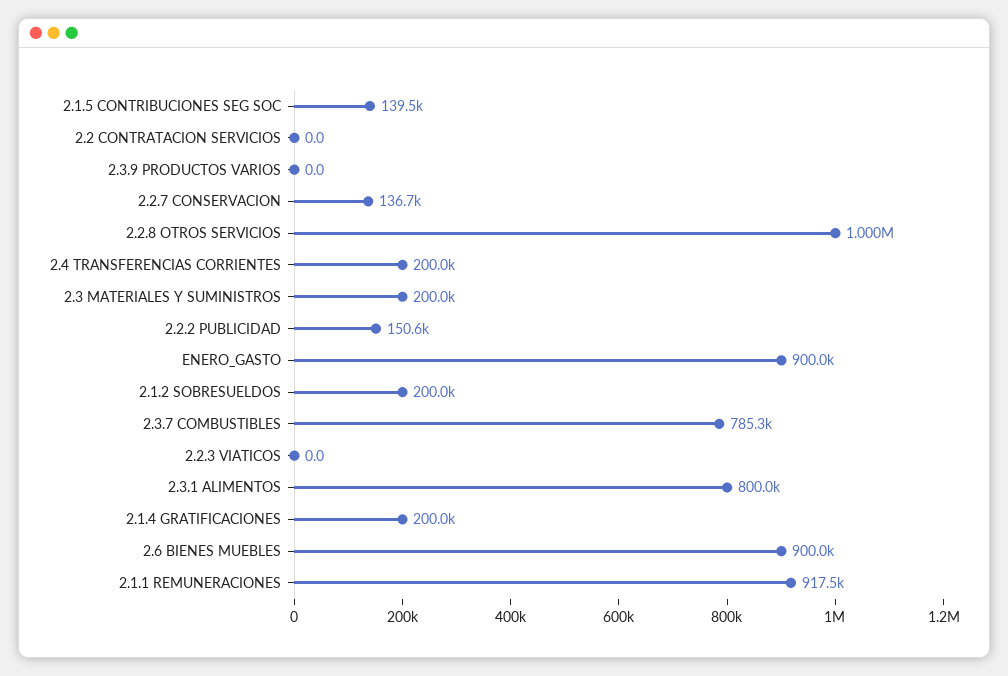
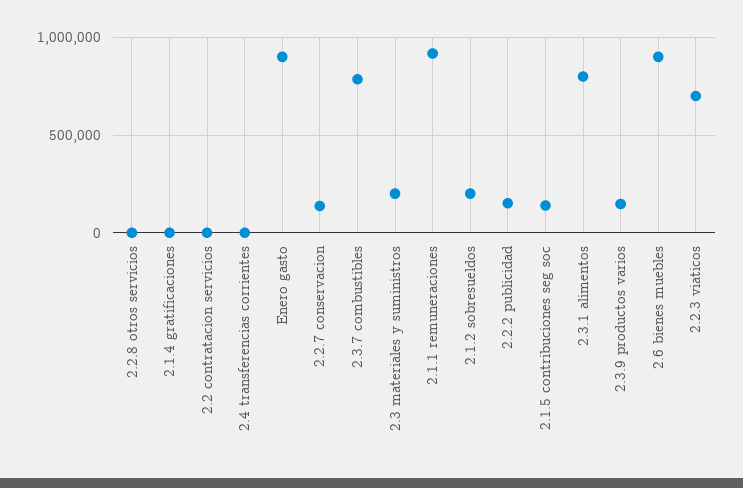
  {
    "2.1.5 CONTRIBUCIONES SEG SOC": 139500,
    "2.2 CONTRATACION SERVICIOS": 0,
-   "2.3.9 PRODUCTOS VARIOS": 0,
+   "2.3.9 PRODUCTOS VARIOS": 150000,
    "2.2.7 CONSERVACION": 136700,
-   "2.2.8 OTROS SERVICIOS": 1000000,
+   "2.2.8 OTROS SERVICIOS": 0,
-   "2.4 TRANSFERENCIAS CORRIENTES": 200000,
+   "2.4 TRANSFERENCIAS CORRIENTES": 0,
    "2.3 MATERIALES Y SUMINISTROS": 200000,
    "2.2.2 PUBLICIDAD": 150600,
    "ENERO_GASTO": 900000,
    "2.1.2 SOBRESUELDOS": 200000,
    "2.3.7 COMBUSTIBLES": 785300,
-   "2.2.3 VIATICOS": 0,
+   "2.2.3 VIATICOS": 700000,
    "2.3.1 ALIMENTOS": 800000,
-   "2.1.4 GRATIFICACIONES": 200000,
+   "2.1.4 GRATIFICACIONES": 0,
    "2.6 BIENES MUEBLES": 900000,
    "2.1.1 REMUNERACIONES": 917500
  }

